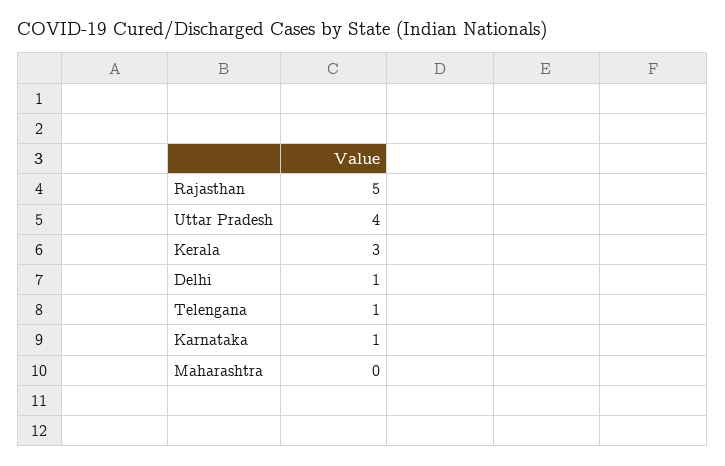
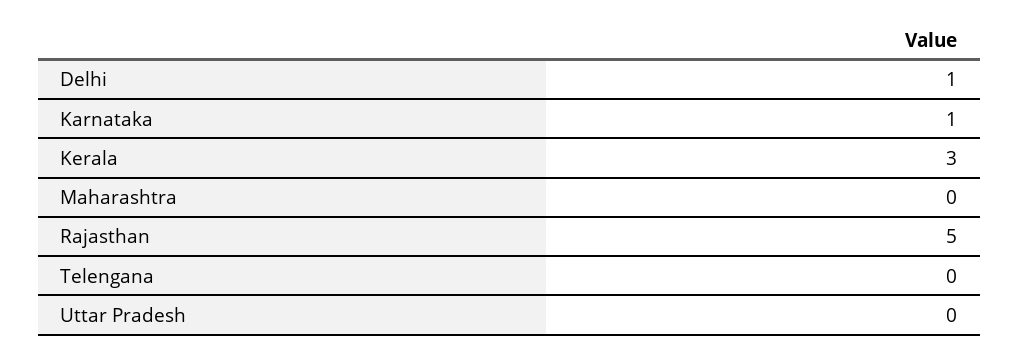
  {
    "Rajasthan": 5,
-   "Uttar Pradesh": 4,
+   "Uttar Pradesh": 0,
    "Kerala": 3,
    "Delhi": 1,
-   "Telengana": 1,
+   "Telengana": 0,
    "Karnataka": 1,
    "Maharashtra": 0
  }

